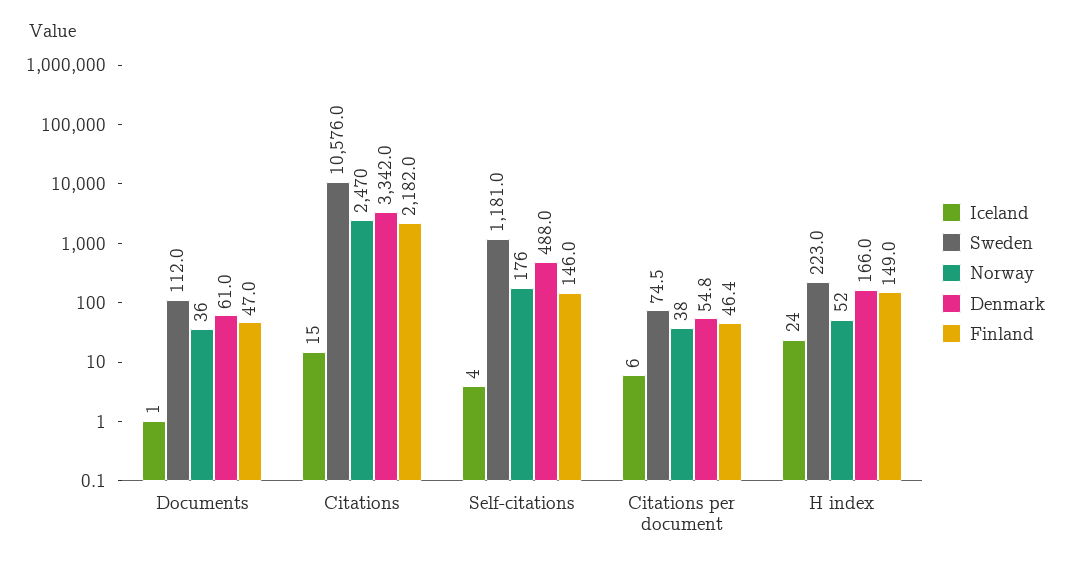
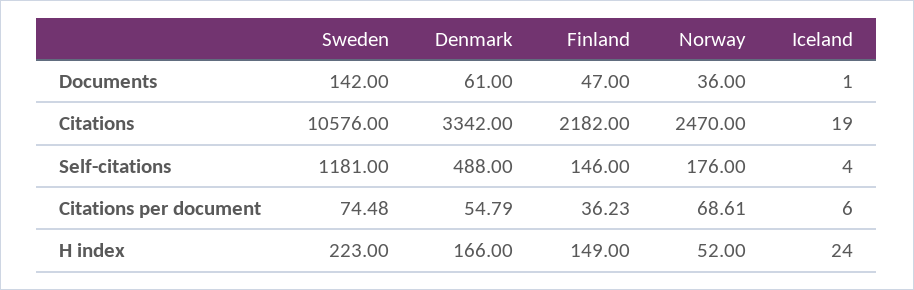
  {
    "Iceland": {
      "Documents": 1,
-     "Citations": 15,
+     "Citations": 19,
      "Self-citations": 4,
      "Citations per document": 6,
      "H index": 24
    },
    "Sweden": {
-     "Documents": 112,
+     "Documents": 142,
      "Citations": 10576,
      "Self-citations": 1181,
      "Citations per document": 74.48,
      "H index": 223
    },
    "Norway": {
      "Documents": 36,
      "Citations": 2470,
      "Self-citations": 176,
-     "Citations per document": 38,
+     "Citations per document": 68.61,
      "H index": 52
    },
    "Denmark": {
      "Documents": 61,
      "Citations": 3342,
      "Self-citations": 488,
      "Citations per document": 54.79,
      "H index": 166
    },
    "Finland": {
      "Documents": 47,
      "Citations": 2182,
      "Self-citations": 146,
-     "Citations per document": 46.4,
+     "Citations per document": 36.23,
      "H index": 149
    }
  }

